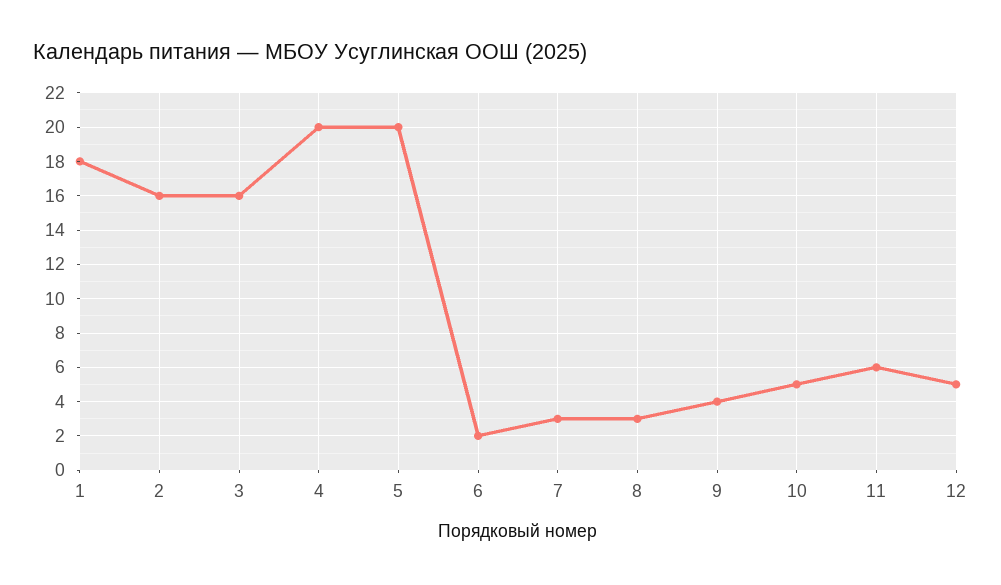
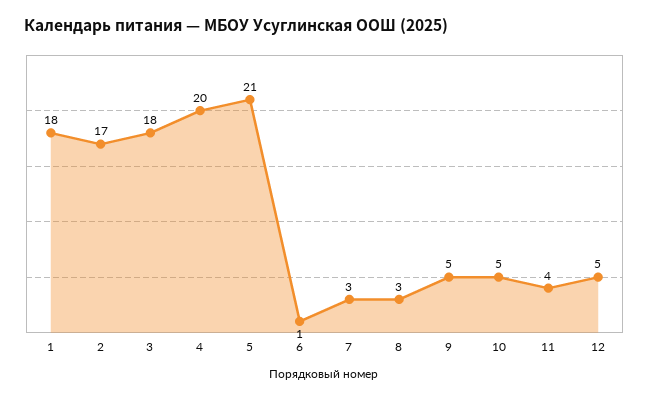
  {
    "1": 18,
-   "2": 16,
+   "2": 17,
-   "3": 16,
+   "3": 18,
    "4": 20,
-   "5": 20,
+   "5": 21,
-   "6": 2,
+   "6": 1,
    "7": 3,
    "8": 3,
-   "9": 4,
+   "9": 5,
    "10": 5,
-   "11": 6,
+   "11": 4,
    "12": 5
  }

